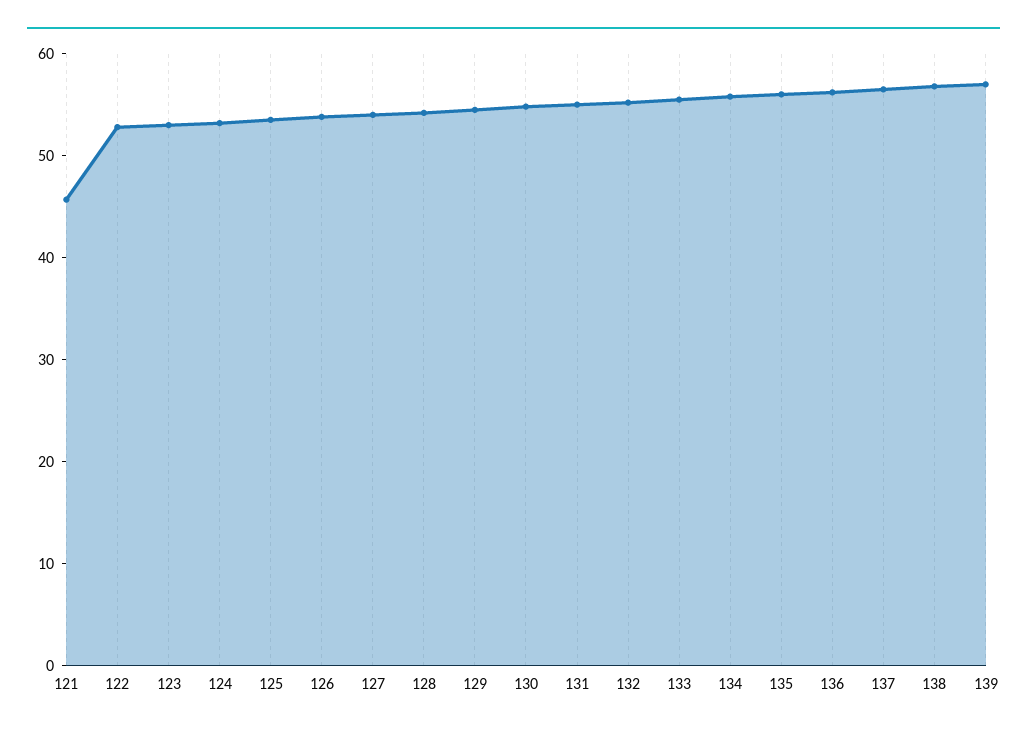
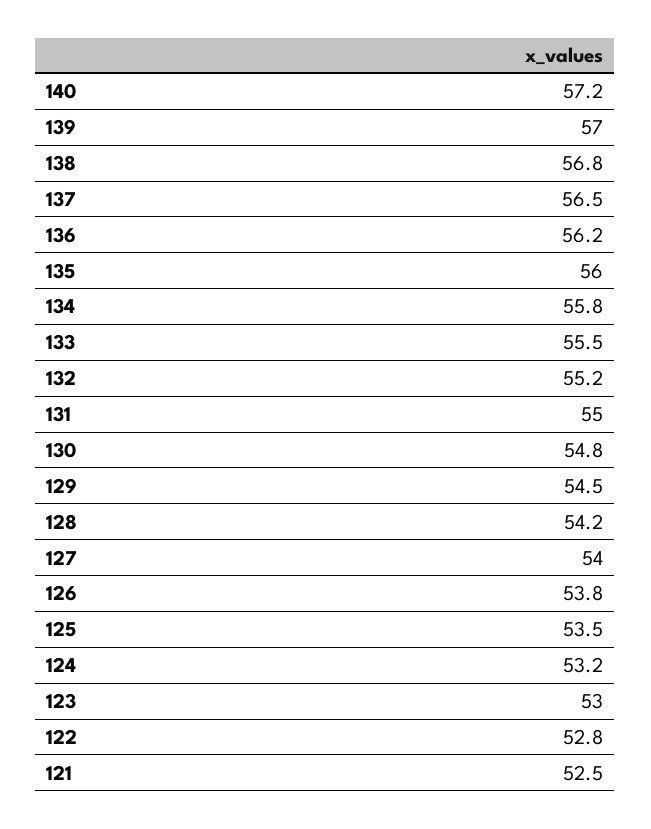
  {
-   "121": 46,
+   "121": 52.5,
    "122": 52.8,
    "123": 53,
    "124": 53.2,
    "125": 53.5,
    "126": 53.8,
    "127": 54,
    "128": 54.2,
    "129": 54.5,
    "130": 54.8,
    "131": 55,
    "132": 55.2,
    "133": 55.5,
    "134": 55.8,
    "135": 56,
    "136": 56.2,
    "137": 56.5,
    "138": 56.8,
-   "139": 57
+   "139": 57,
+   "140": 57.2
  }

